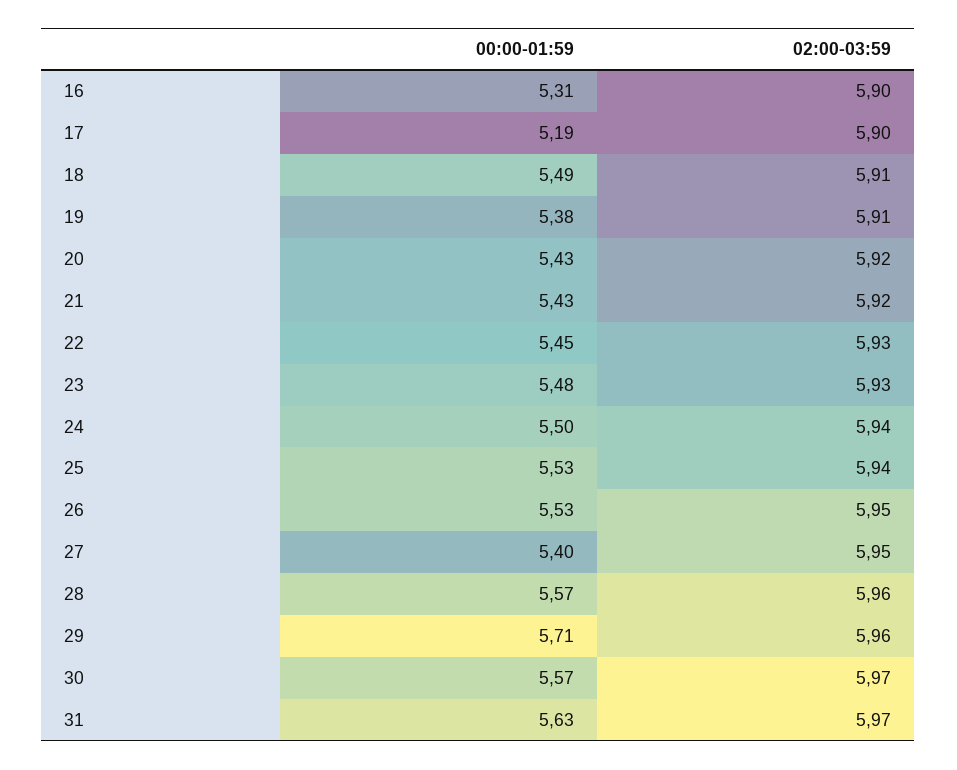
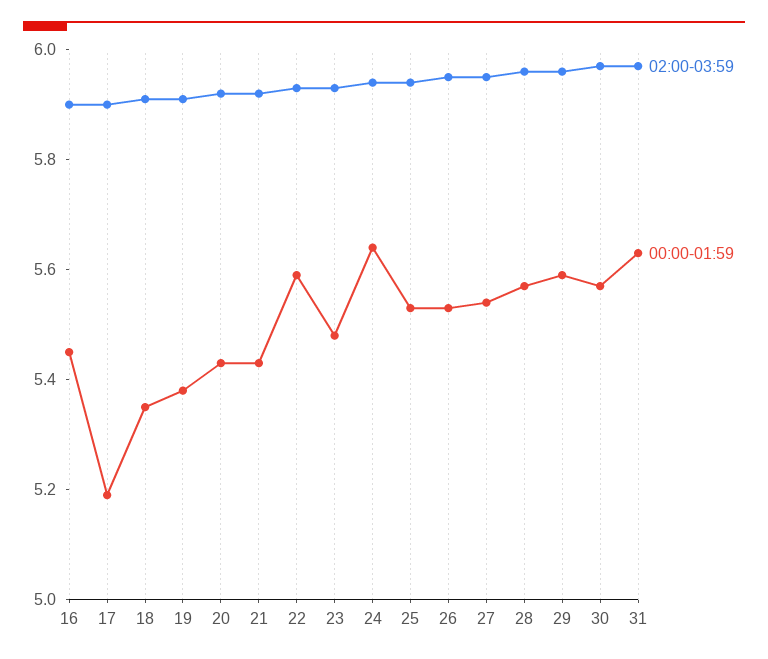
  {
    "00:00-01:59": {
-     "16": 5.31,
+     "16": 5.45,
      "17": 5.19,
-     "18": 5.49,
+     "18": 5.35,
      "19": 5.38,
      "20": 5.43,
      "21": 5.43,
-     "22": 5.45,
+     "22": 5.6,
      "23": 5.48,
-     "24": 5.5,
+     "24": 5.65,
      "25": 5.53,
      "26": 5.53,
-     "27": 5.4,
+     "27": 5.55,
      "28": 5.57,
-     "29": 5.71,
+     "29": 5.6,
      "30": 5.57,
      "31": 5.63
    },
    "02:00-03:59": {
      "16": 5.9,
      "17": 5.9,
      "18": 5.91,
      "19": 5.91,
      "20": 5.92,
      "21": 5.92,
      "22": 5.93,
      "23": 5.93,
      "24": 5.94,
      "25": 5.94,
      "26": 5.95,
      "27": 5.95,
      "28": 5.96,
      "29": 5.96,
      "30": 5.97,
      "31": 5.97
    }
  }

